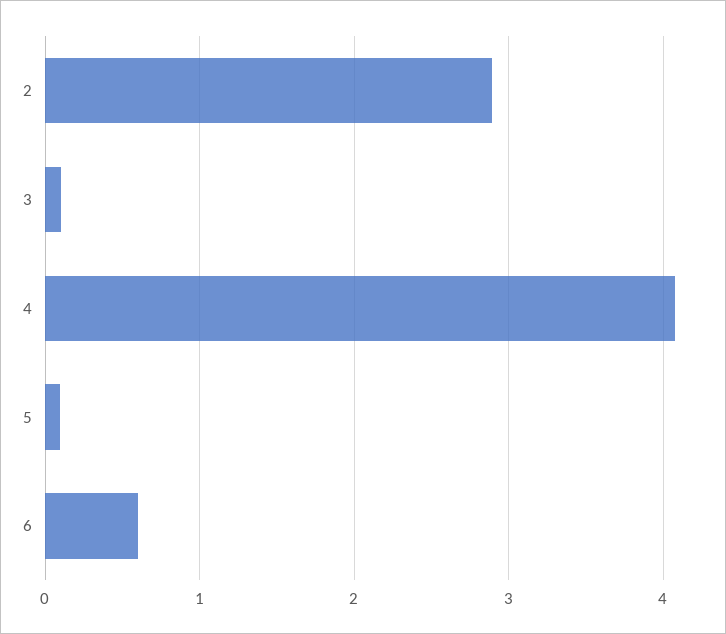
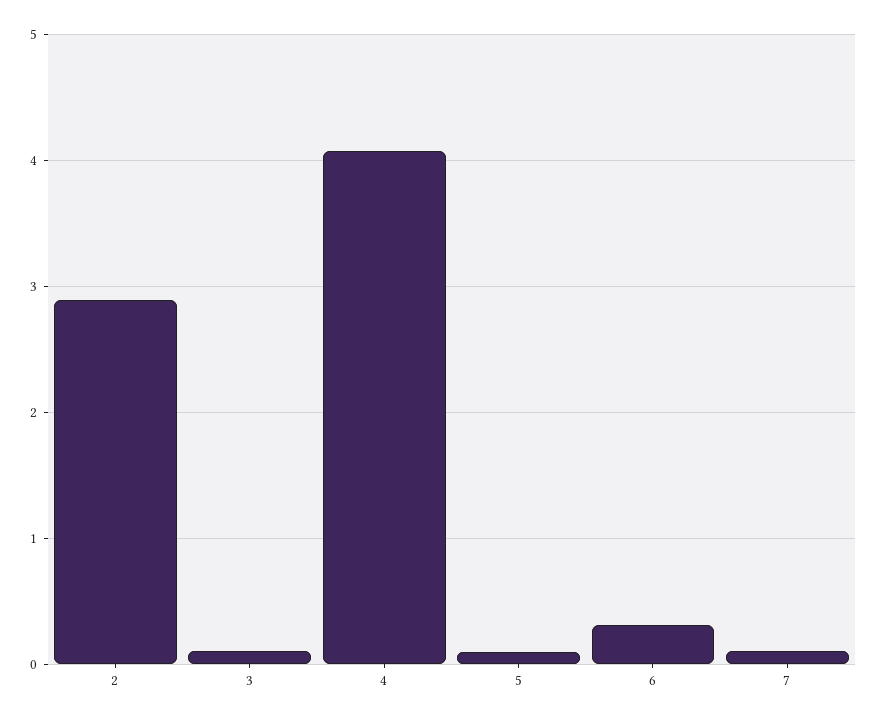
  {
    "2": 2.9,
    "3": 0.1,
    "4": 4.1,
    "5": 0.1,
-   "6": 0.6
+   "6": 0.3,
+   "7": 0.1
  }

